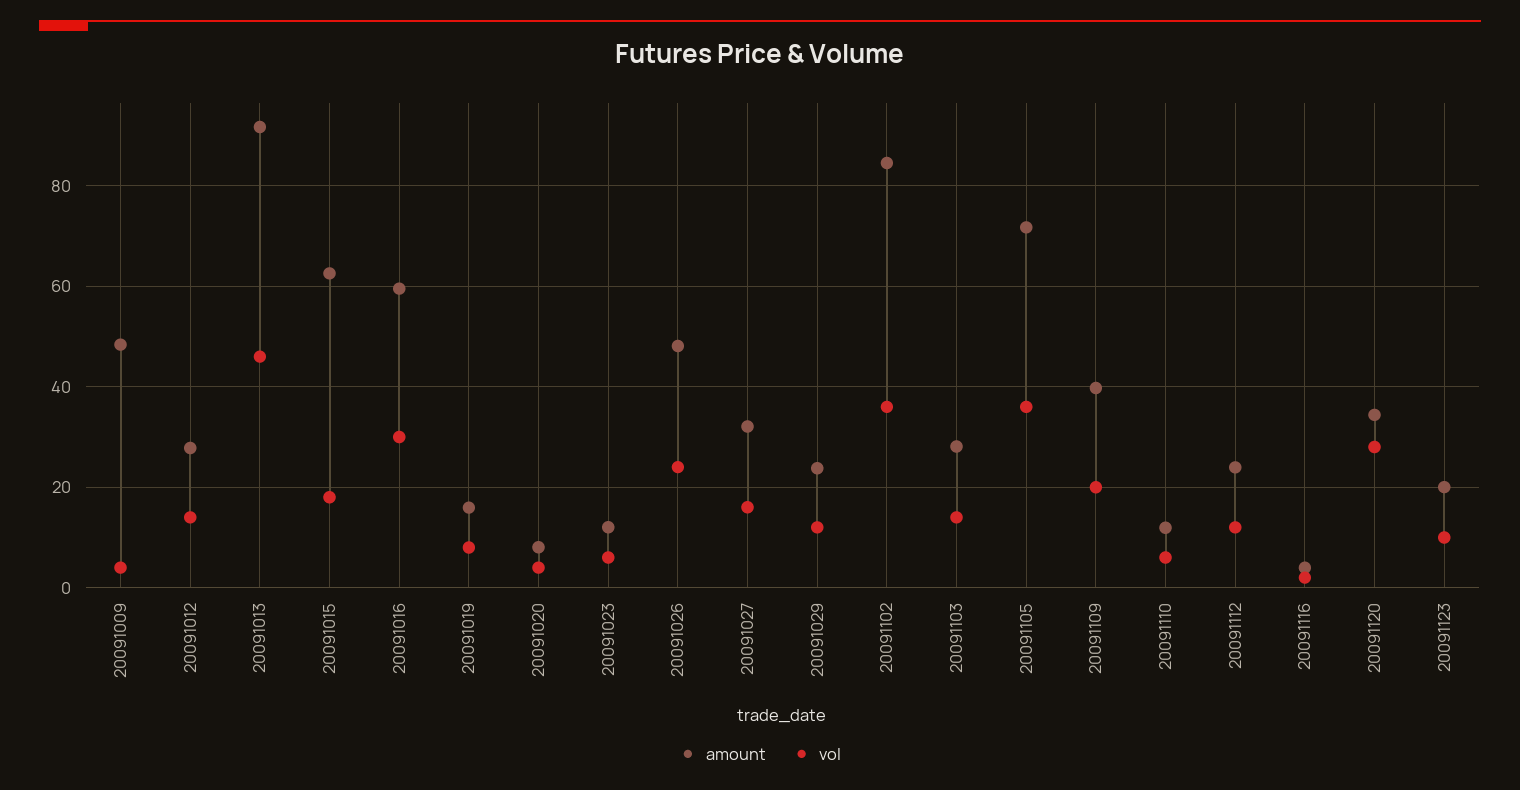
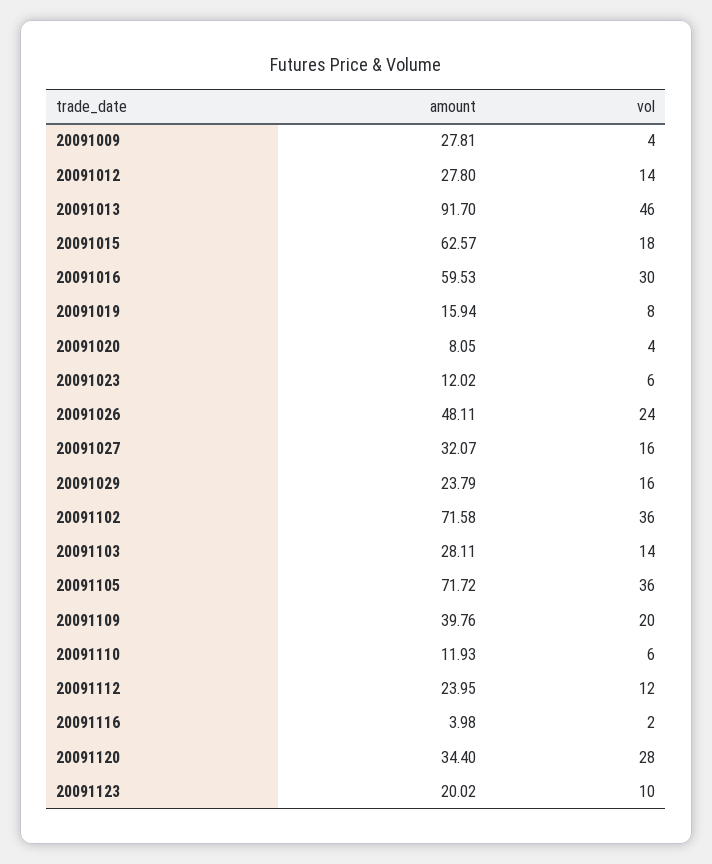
  {
    "amount": {
-     "20091009": 48,
+     "20091009": 27.81,
      "20091012": 27.8,
      "20091013": 91.7,
      "20091015": 62.57,
      "20091016": 59.53,
      "20091019": 15.94,
      "20091020": 8.05,
      "20091023": 12.02,
      "20091026": 48.11,
      "20091027": 32.07,
      "20091029": 23.79,
-     "20091102": 84,
+     "20091102": 71.58,
      "20091103": 28.11,
      "20091105": 71.72,
      "20091109": 39.76,
      "20091110": 11.93,
      "20091112": 23.95,
      "20091116": 3.98,
      "20091120": 34.4,
      "20091123": 20.02
    },
    "vol": {
      "20091009": 4,
      "20091012": 14,
      "20091013": 46,
      "20091015": 18,
      "20091016": 30,
      "20091019": 8,
      "20091020": 4,
      "20091023": 6,
      "20091026": 24,
      "20091027": 16,
-     "20091029": 12,
+     "20091029": 16,
      "20091102": 36,
      "20091103": 14,
      "20091105": 36,
      "20091109": 20,
      "20091110": 6,
      "20091112": 12,
      "20091116": 2,
      "20091120": 28,
      "20091123": 10
    }
  }

